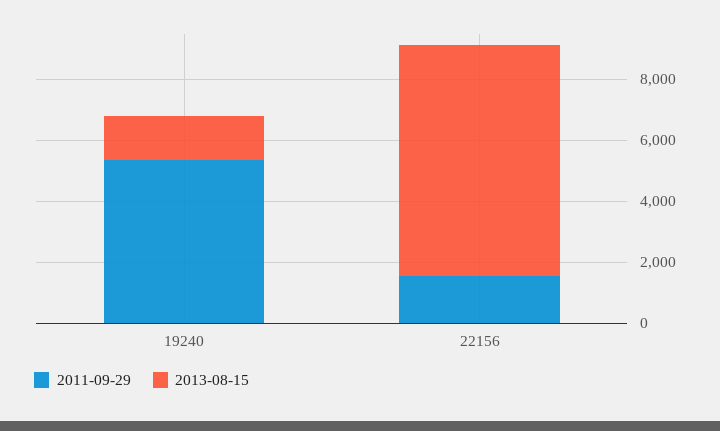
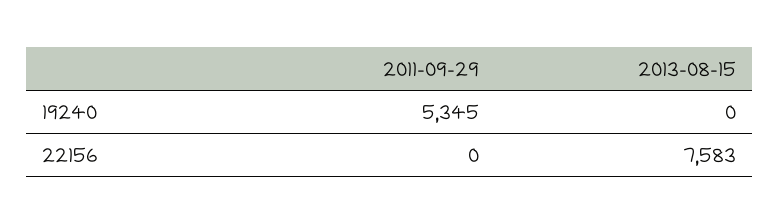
  {
    "2011-09-29": {
      "19240": 5345,
-     "22156": 1500
+     "22156": 0
    },
    "2013-08-15": {
-     "19240": 1500,
+     "19240": 0,
      "22156": 7583
    }
  }

